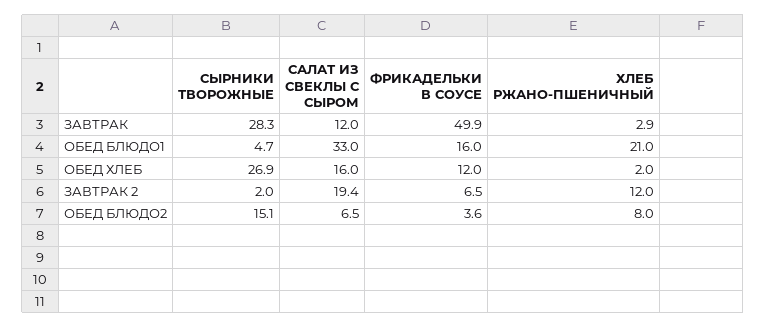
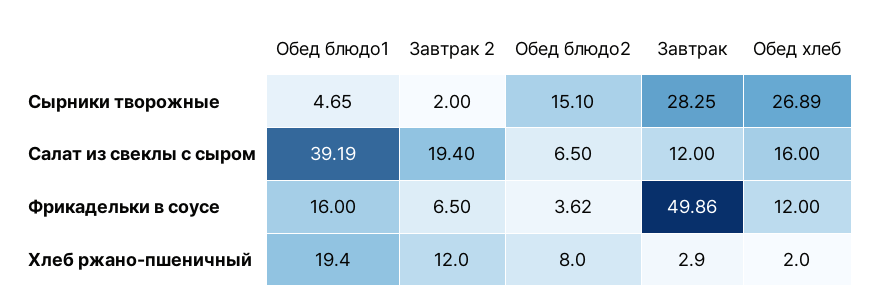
  {
    "СЫРНИКИ ТВОРОЖНЫЕ": {
      "ЗАВТРАК": 28.25,
      "ОБЕД БЛЮДО1": 4.65,
      "ОБЕД ХЛЕБ": 26.89,
      "ЗАВТРАК 2": 2,
      "ОБЕД БЛЮДО2": 15.1
    },
    "САЛАТ ИЗ СВЕКЛЫ С СЫРОМ": {
      "ЗАВТРАК": 12,
-     "ОБЕД БЛЮДО1": 33,
+     "ОБЕД БЛЮДО1": 39.19,
      "ОБЕД ХЛЕБ": 16,
      "ЗАВТРАК 2": 19.4,
      "ОБЕД БЛЮДО2": 6.5
    },
    "ФРИКАДЕЛЬКИ В СОУСЕ": {
      "ЗАВТРАК": 49.86,
      "ОБЕД БЛЮДО1": 16,
      "ОБЕД ХЛЕБ": 12,
      "ЗАВТРАК 2": 6.5,
      "ОБЕД БЛЮДО2": 3.62
    },
    "ХЛЕБ РЖАНО-ПШЕНИЧНЫЙ": {
      "ЗАВТРАК": 2.9,
-     "ОБЕД БЛЮДО1": 21,
+     "ОБЕД БЛЮДО1": 19.4,
      "ОБЕД ХЛЕБ": 2,
      "ЗАВТРАК 2": 12,
      "ОБЕД БЛЮДО2": 8
    }
  }

